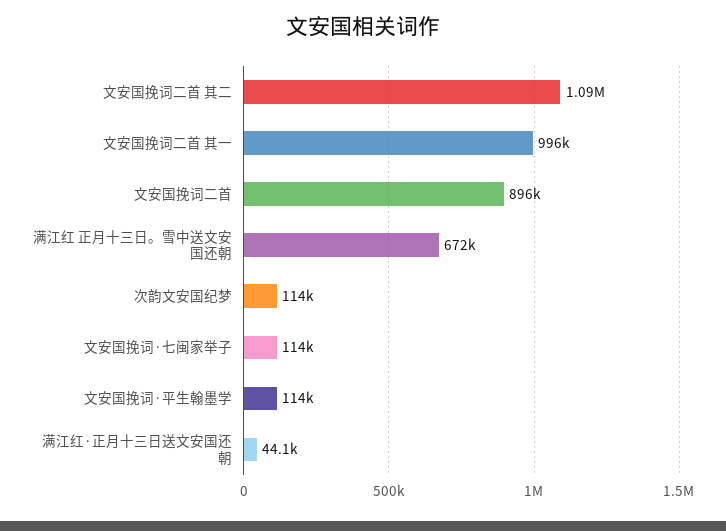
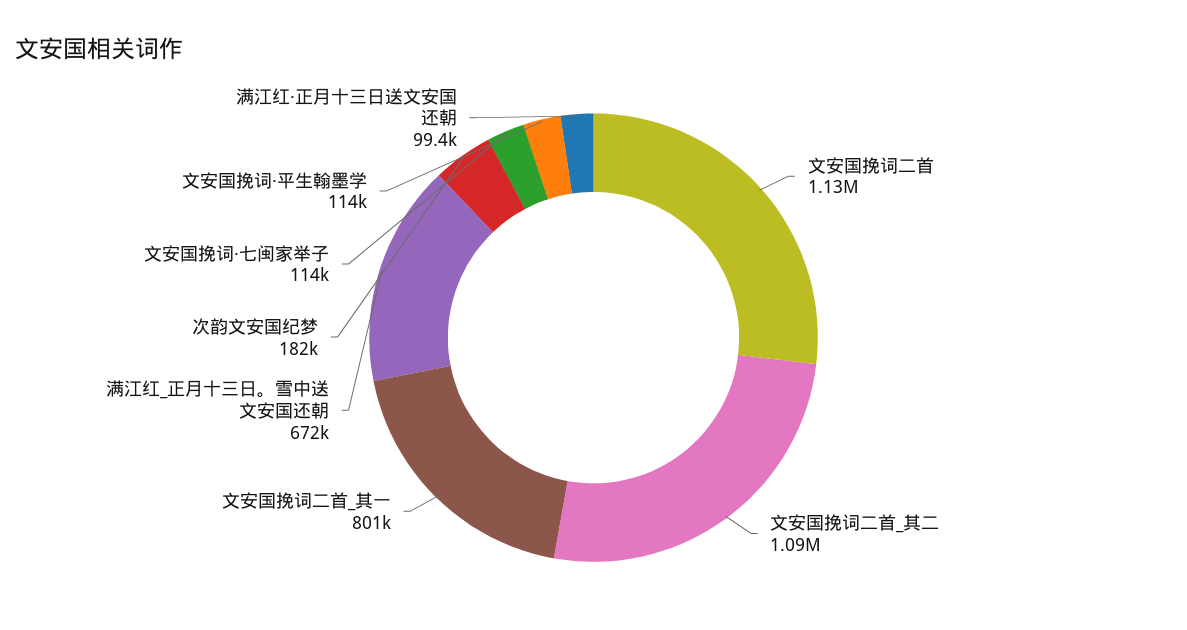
  {
    "文安国挽词二首 其二": 1090000,
-   "文安国挽词二首 其一": 996000,
+   "文安国挽词二首 其一": 801000,
-   "文安国挽词二首": 896000,
+   "文安国挽词二首": 1130000,
    "满江红 正月十三日。雪中送文安国还朝": 672000,
-   "次韵文安国纪梦": 114000,
+   "次韵文安国纪梦": 182000,
    "文安国挽词·七闽家举子": 114000,
    "文安国挽词·平生翰墨学": 114000,
-   "满江红·正月十三日送文安国还朝": 44100
+   "满江红·正月十三日送文安国还朝": 99400
  }

